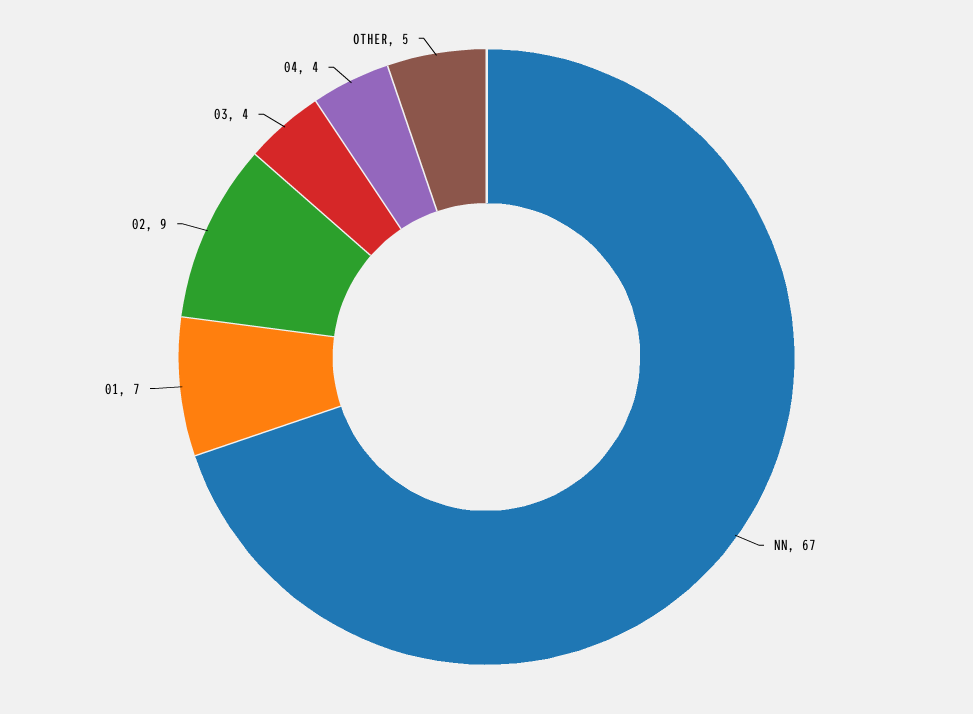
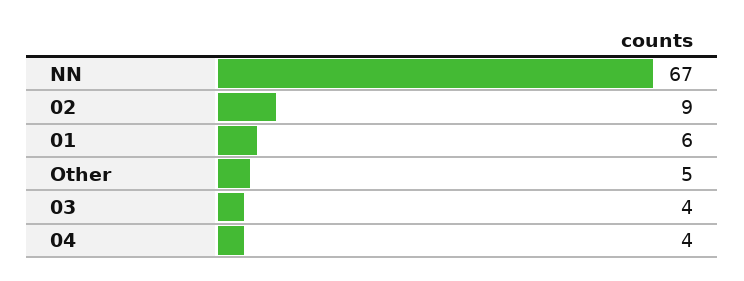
  {
    "NN": 67,
-   "01": 7,
+   "01": 6,
    "02": 9,
    "03": 4,
    "04": 4,
    "OTHER": 5
  }

